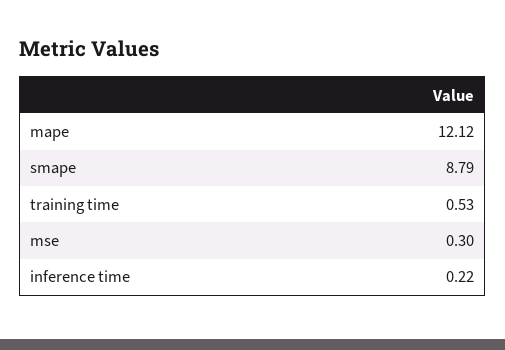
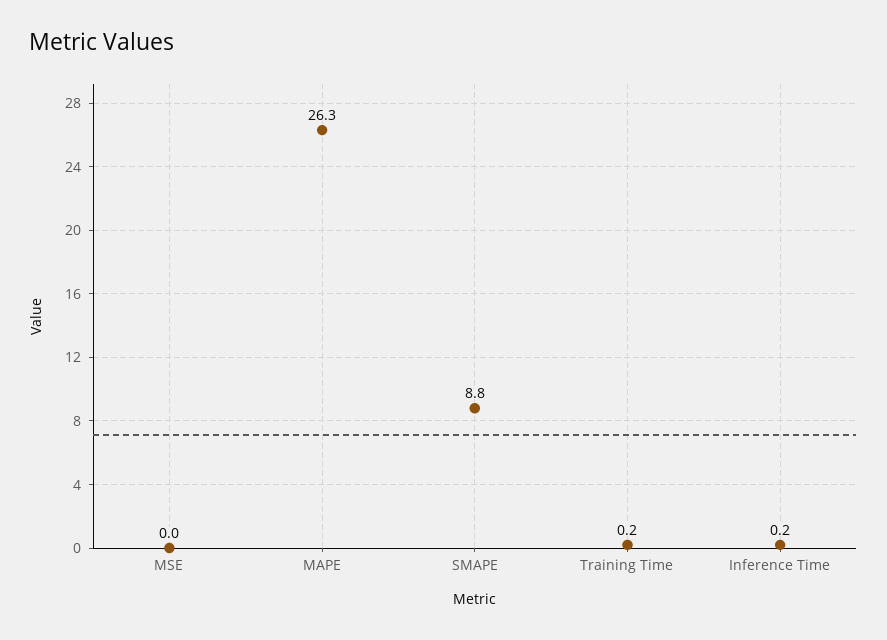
  {
-   "mape": 12.12,
+   "mape": 26.3,
    "smape": 8.79,
-   "training time": 0.53,
+   "training time": 0.2,
-   "mse": 0.3,
+   "mse": 0,
    "inference time": 0.22
  }

